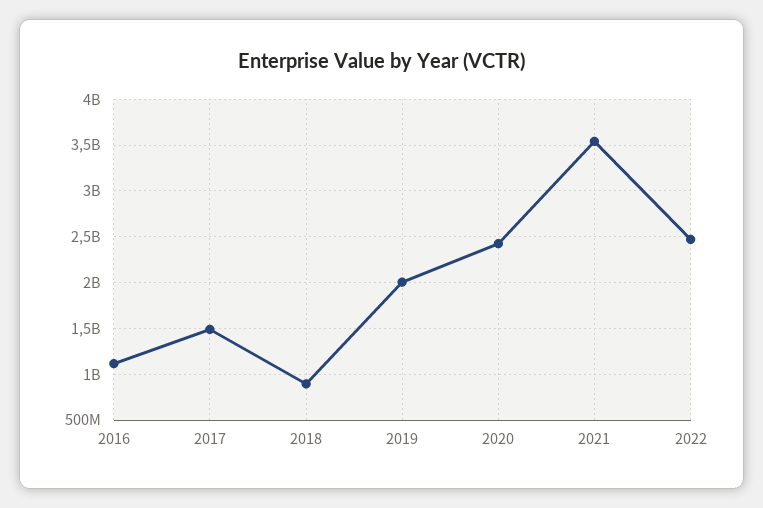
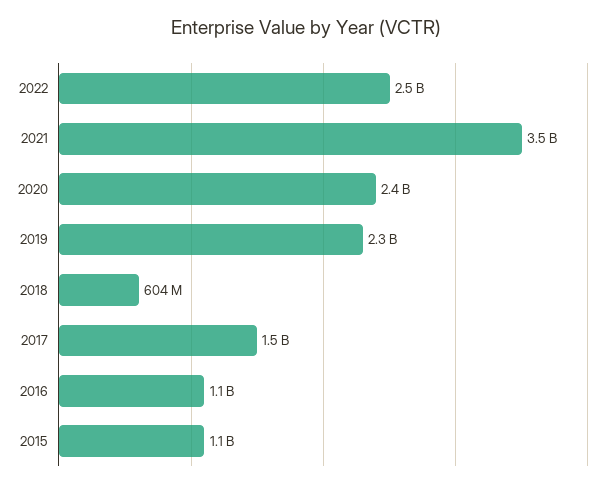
  {
    "2016": 1100000000,
    "2017": 1500000000,
-   "2018": 900000000,
+   "2018": 604000000,
-   "2019": 2000000000,
+   "2019": 2300000000,
    "2020": 2400000000,
    "2021": 3500000000,
-   "2022": 2500000000
+   "2022": 2500000000,
+   "2015": 1100000000
  }

